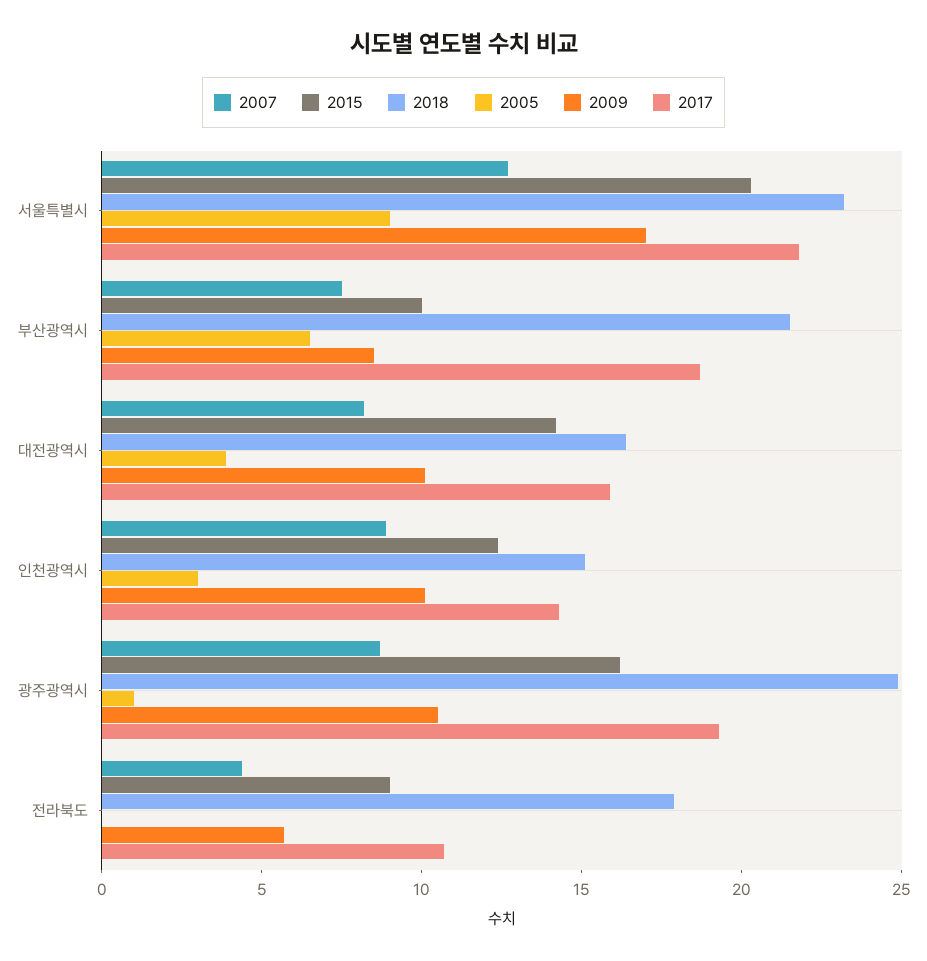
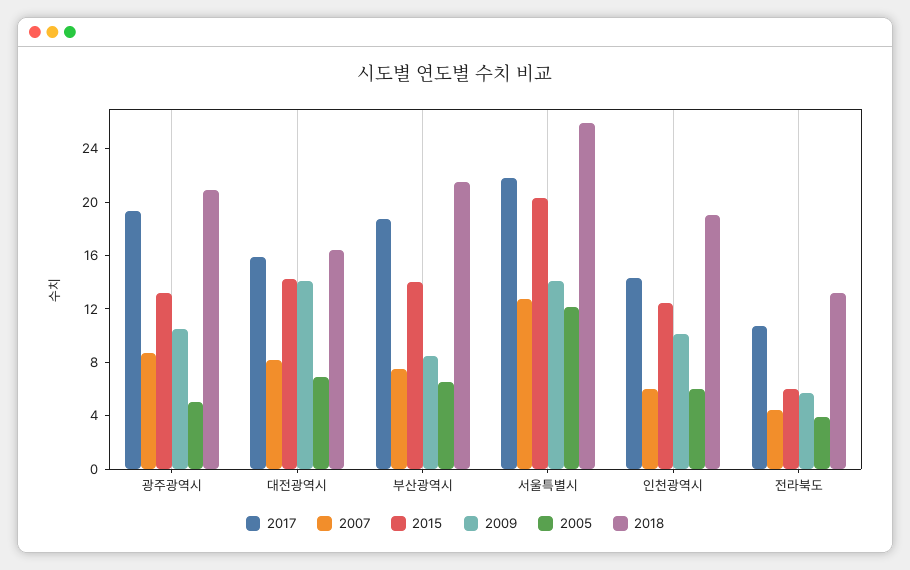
  {
    "2007": {
      "서울특별시": 13,
      "부산광역시": 8,
      "대전광역시": 8,
-     "인천광역시": 9,
+     "인천광역시": 6,
      "광주광역시": 9,
      "전라북도": 4
    },
    "2015": {
      "서울특별시": 20,
-     "부산광역시": 10,
+     "부산광역시": 14,
      "대전광역시": 14,
      "인천광역시": 12,
-     "광주광역시": 16,
+     "광주광역시": 13,
-     "전라북도": 9
+     "전라북도": 6
    },
    "2018": {
-     "서울특별시": 23,
+     "서울특별시": 26,
      "부산광역시": 22,
      "대전광역시": 16,
-     "인천광역시": 15,
+     "인천광역시": 19,
-     "광주광역시": 25,
+     "광주광역시": 21,
-     "전라북도": 18
+     "전라북도": 13
    },
    "2005": {
-     "서울특별시": 9,
+     "서울특별시": 12,
      "부산광역시": 7,
-     "대전광역시": 4,
+     "대전광역시": 7,
-     "인천광역시": 3,
+     "인천광역시": 6,
-     "광주광역시": 1,
+     "광주광역시": 5,
-     "전라북도": 0
+     "전라북도": 4
    },
    "2009": {
-     "서울특별시": 17,
+     "서울특별시": 14,
      "부산광역시": 9,
-     "대전광역시": 10,
+     "대전광역시": 14,
      "인천광역시": 10,
      "광주광역시": 11,
      "전라북도": 6
    },
    "2017": {
      "서울특별시": 22,
      "부산광역시": 19,
      "대전광역시": 16,
      "인천광역시": 14,
      "광주광역시": 19,
      "전라북도": 11
    }
  }

